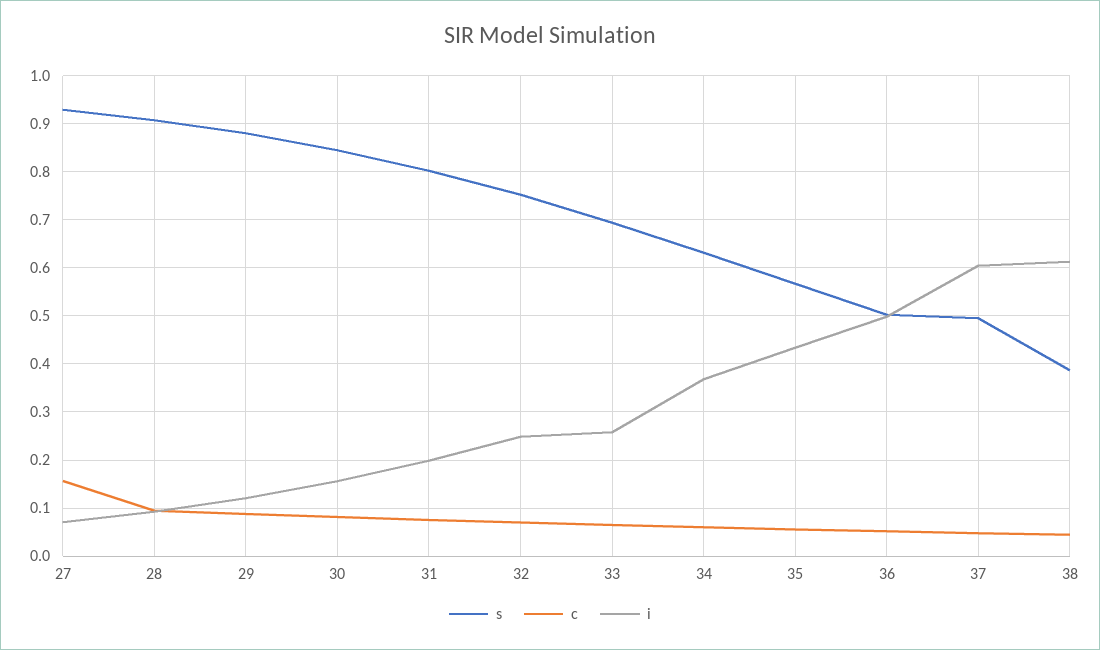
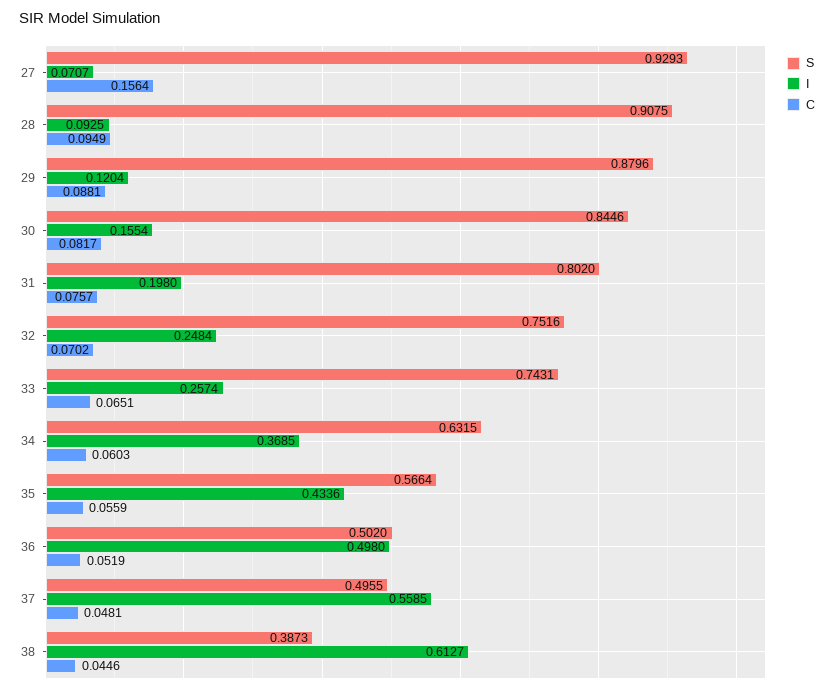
  {
    "s": {
      "27": 0.9293,
      "28": 0.9075,
      "29": 0.8796,
      "30": 0.8446,
      "31": 0.802,
      "32": 0.7516,
-     "33": 0.7,
+     "33": 0.7431,
      "34": 0.6315,
      "35": 0.5664,
      "36": 0.502,
      "37": 0.4955,
      "38": 0.3873
    },
    "c": {
      "27": 0.1564,
      "28": 0.0949,
      "29": 0.0881,
      "30": 0.0817,
      "31": 0.0757,
      "32": 0.0702,
      "33": 0.0651,
      "34": 0.0603,
      "35": 0.0559,
      "36": 0.0519,
      "37": 0.0481,
      "38": 0.0446
    },
    "i": {
      "27": 0.0707,
      "28": 0.0925,
      "29": 0.1204,
      "30": 0.1554,
      "31": 0.198,
      "32": 0.2484,
      "33": 0.2574,
      "34": 0.3685,
      "35": 0.4336,
      "36": 0.498,
-     "37": 0.6,
+     "37": 0.5585,
      "38": 0.6127
    }
  }

